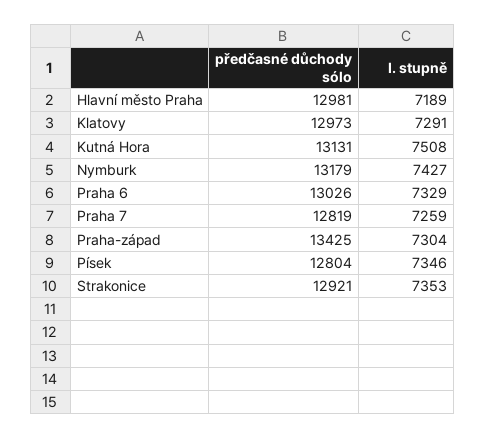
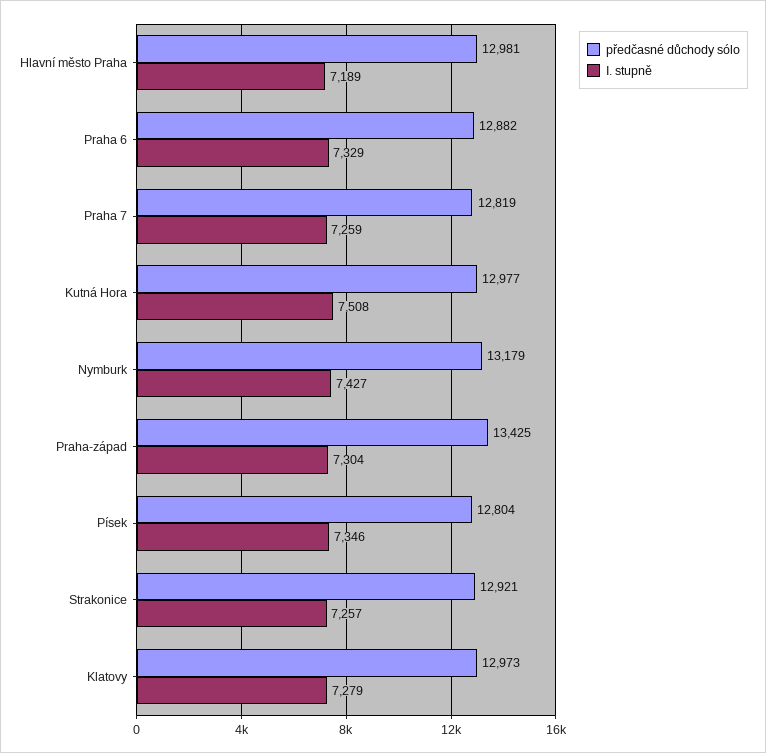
  {
    "předčasné důchody sólo": {
      "Hlavní město Praha": 12981,
      "Klatovy": 12973,
-     "Kutná Hora": 13131,
+     "Kutná Hora": 12977,
      "Nymburk": 13179,
-     "Praha 6": 13026,
+     "Praha 6": 12882,
      "Praha 7": 12819,
      "Praha-západ": 13425,
      "Písek": 12804,
      "Strakonice": 12921
    },
    "I. stupně": {
      "Hlavní město Praha": 7189,
-     "Klatovy": 7291,
+     "Klatovy": 7279,
      "Kutná Hora": 7508,
      "Nymburk": 7427,
      "Praha 6": 7329,
      "Praha 7": 7259,
      "Praha-západ": 7304,
      "Písek": 7346,
-     "Strakonice": 7353
+     "Strakonice": 7257
    }
  }

